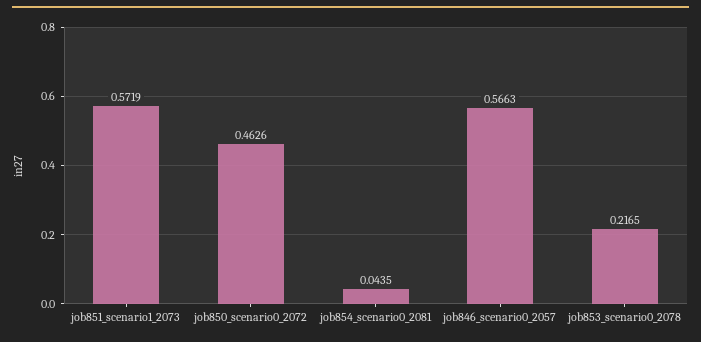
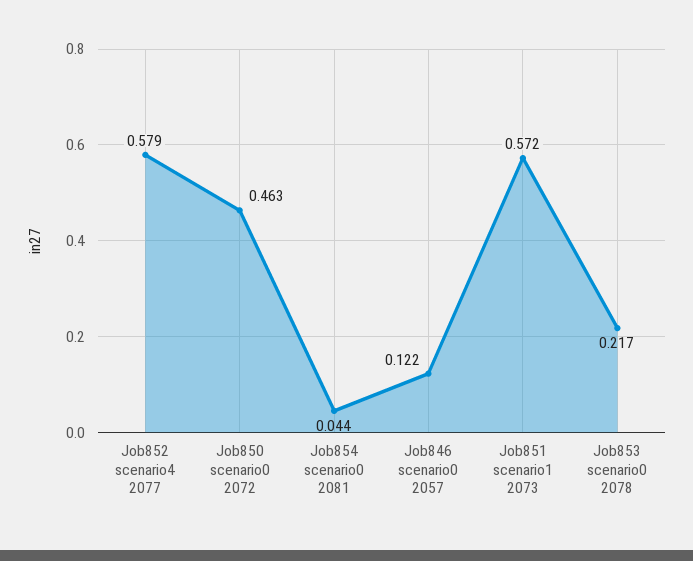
  {
    "job851_scenario1_2073": 0.5719,
    "job850_scenario0_2072": 0.4626,
    "job854_scenario0_2081": 0.0435,
-   "job846_scenario0_2057": 0.5663,
+   "job846_scenario0_2057": 0.122,
-   "job853_scenario0_2078": 0.2165
+   "job853_scenario0_2078": 0.2165,
+   "Job852 scenario4 2077": 0.579
  }

